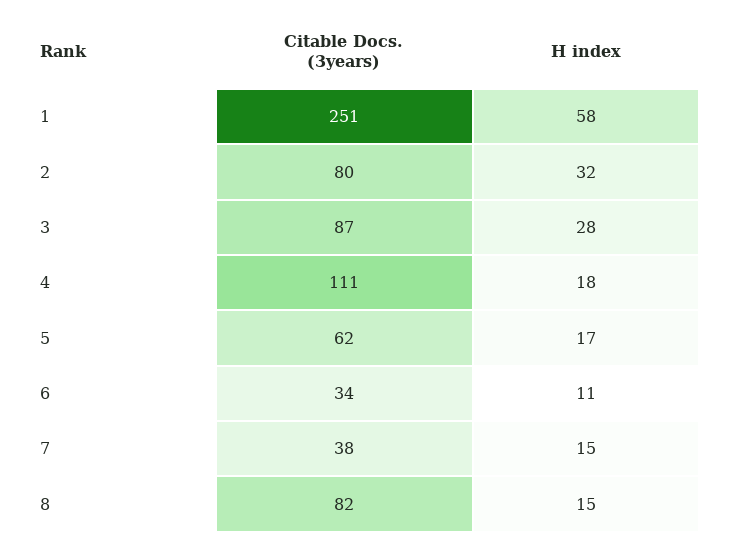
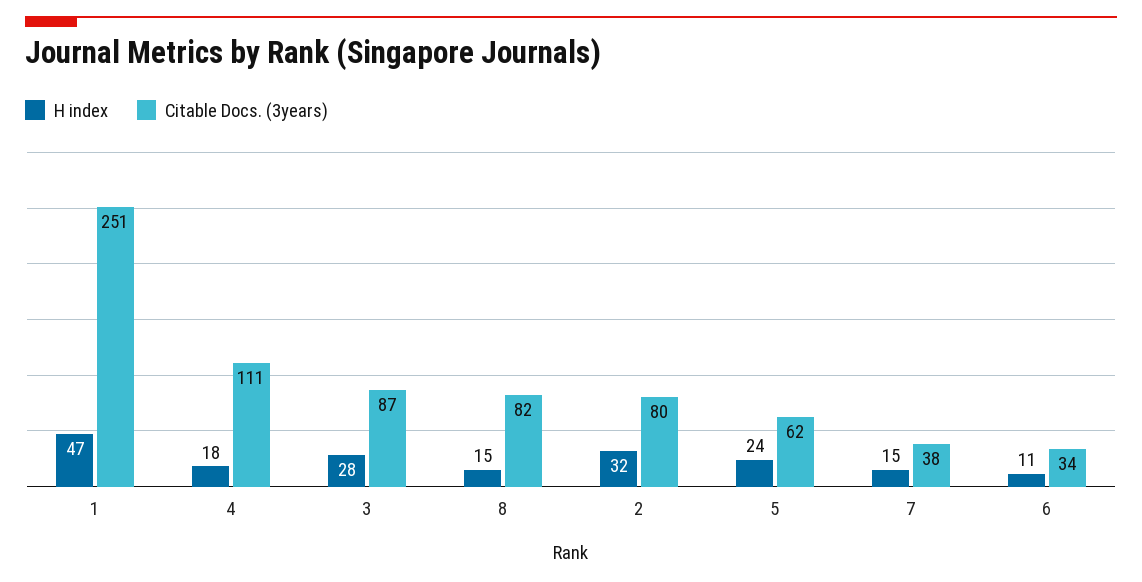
  {
    "Citable Docs. (3years)": {
      "1": 251,
      "2": 80,
      "3": 87,
      "4": 111,
      "5": 62,
      "6": 34,
      "7": 38,
      "8": 82
    },
    "H index": {
-     "1": 58,
+     "1": 47,
      "2": 32,
      "3": 28,
      "4": 18,
-     "5": 17,
+     "5": 24,
      "6": 11,
      "7": 15,
      "8": 15
    }
  }

